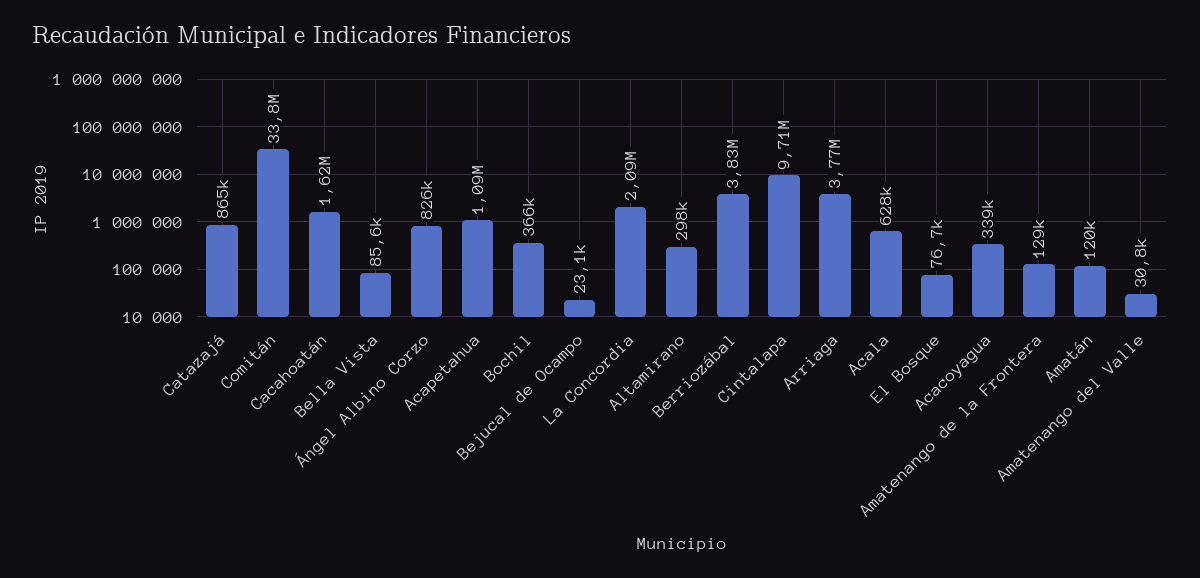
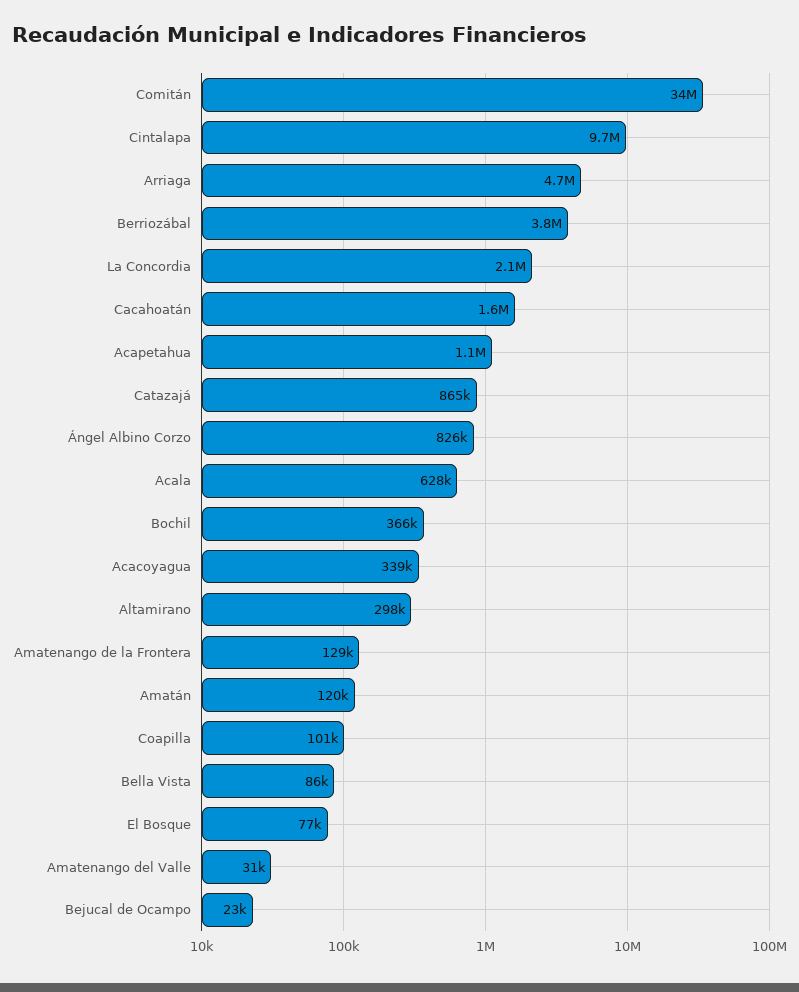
  {
    "Catazajá": 865000,
    "Comitán": 33800000,
    "Cacahoatán": 1620000,
    "Bella Vista": 85600,
    "Ángel Albino Corzo": 826000,
    "Acapetahua": 1090000,
    "Bochil": 366000,
    "Bejucal de Ocampo": 23100,
    "La Concordia": 2090000,
    "Altamirano": 298000,
    "Berriozábal": 3830000,
    "Cintalapa": 9710000,
-   "Arriaga": 3770000,
+   "Arriaga": 4700000,
    "Acala": 628000,
    "El Bosque": 76700,
    "Acacoyagua": 339000,
    "Amatenango de la Frontera": 129000,
    "Amatán": 120000,
-   "Amatenango del Valle": 30800
+   "Amatenango del Valle": 30800,
+   "Coapilla": 101000
  }

